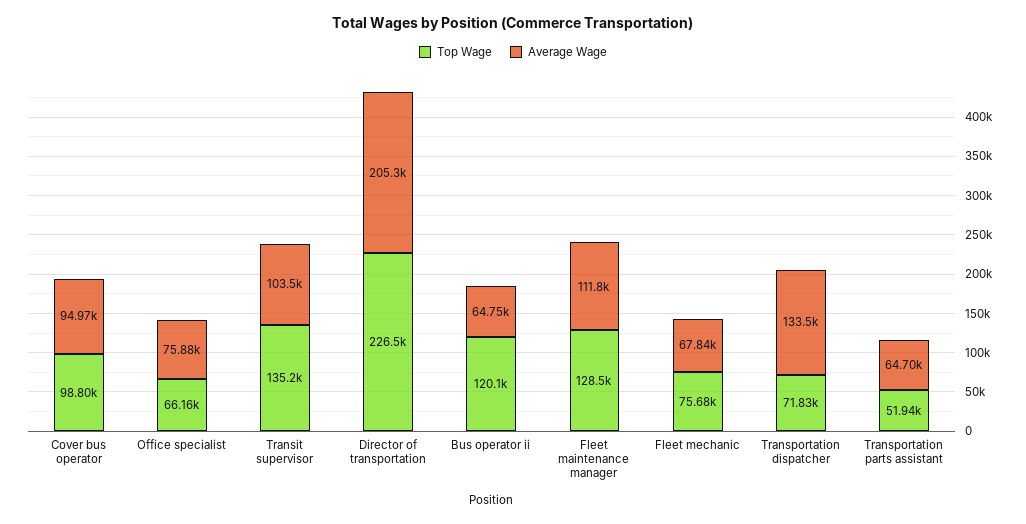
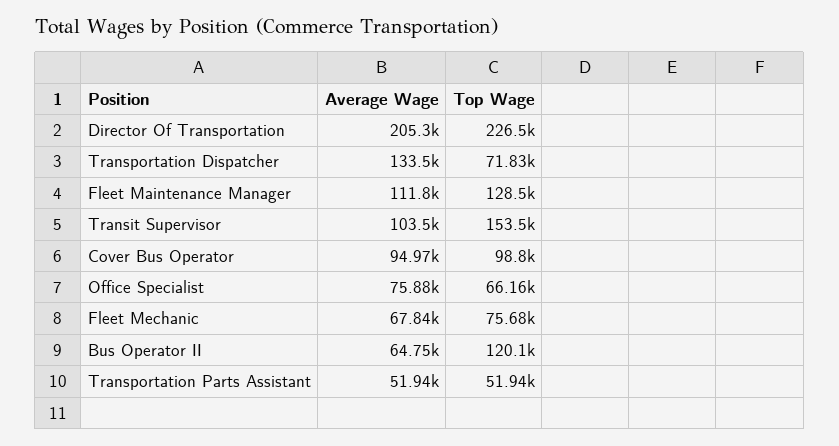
  {
    "Top Wage": {
      "Cover bus operator": 98800,
      "Office specialist": 66160,
-     "Transit supervisor": 135200,
+     "Transit supervisor": 153500,
      "Director of transportation": 226500,
      "Bus operator ii": 120100,
      "Fleet maintenance manager": 128500,
      "Fleet mechanic": 75680,
      "Transportation dispatcher": 71830,
      "Transportation parts assistant": 51940
    },
    "Average Wage": {
      "Cover bus operator": 94970,
      "Office specialist": 75880,
      "Transit supervisor": 103500,
      "Director of transportation": 205300,
      "Bus operator ii": 64750,
      "Fleet maintenance manager": 111800,
      "Fleet mechanic": 67840,
      "Transportation dispatcher": 133500,
-     "Transportation parts assistant": 64700
+     "Transportation parts assistant": 51940
    }
  }

